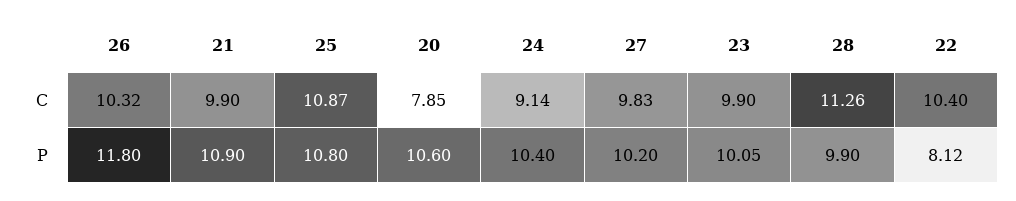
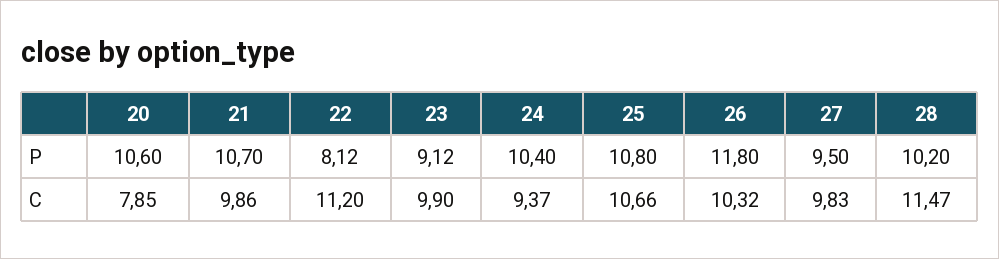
  {
    "26": {
      "C": 10.32,
      "P": 11.8
    },
    "21": {
-     "C": 9.9,
+     "C": 9.86,
-     "P": 10.9
+     "P": 10.7
    },
    "25": {
-     "C": 10.87,
+     "C": 10.66,
      "P": 10.8
    },
    "20": {
      "C": 7.85,
      "P": 10.6
    },
    "24": {
-     "C": 9.14,
+     "C": 9.37,
      "P": 10.4
    },
    "27": {
      "C": 9.83,
-     "P": 10.2
+     "P": 9.5
    },
    "23": {
      "C": 9.9,
-     "P": 10.05
+     "P": 9.12
    },
    "28": {
-     "C": 11.26,
+     "C": 11.47,
-     "P": 9.9
+     "P": 10.2
    },
    "22": {
-     "C": 10.4,
+     "C": 11.2,
      "P": 8.12
    }
  }

